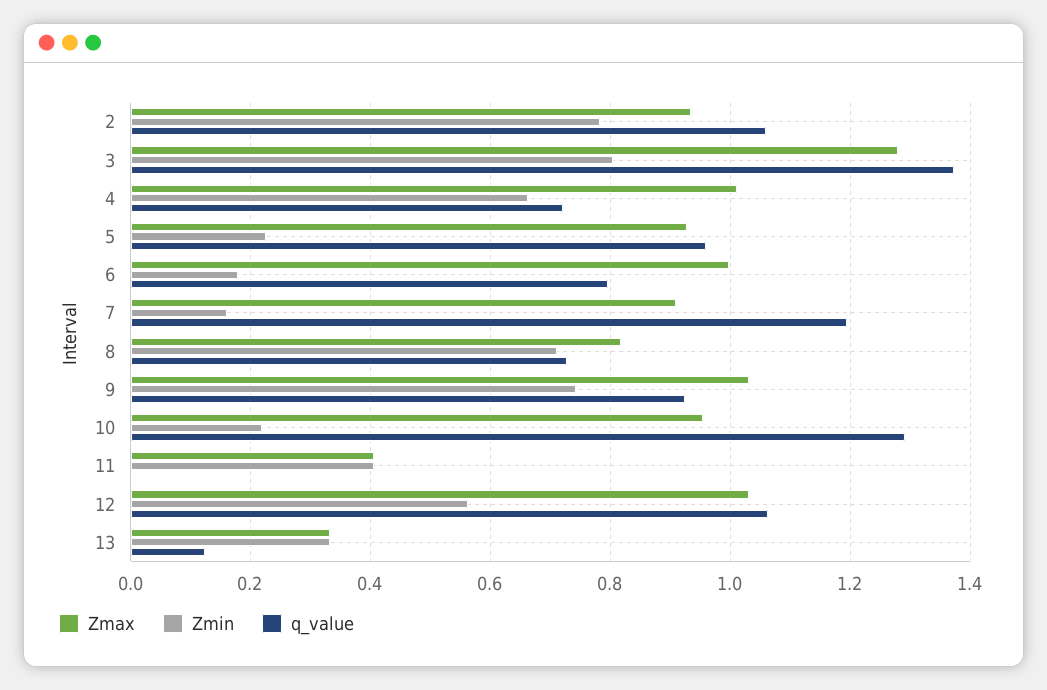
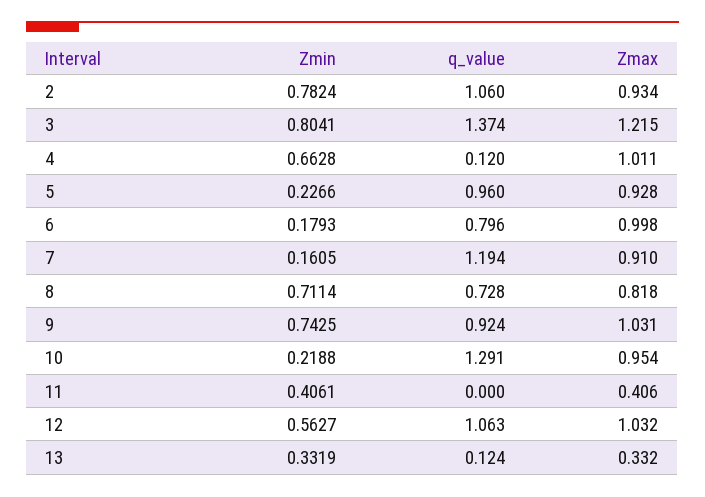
  {
    "Zmax": {
      "2": 0.934,
-     "3": 1.28,
+     "3": 1.215,
      "4": 1.011,
      "5": 0.928,
      "6": 0.998,
      "7": 0.91,
      "8": 0.818,
      "9": 1.031,
      "10": 0.954,
      "11": 0.406,
      "12": 1.032,
      "13": 0.332
    },
    "Zmin": {
      "2": 0.7824,
      "3": 0.8041,
      "4": 0.6628,
      "5": 0.2266,
      "6": 0.1793,
      "7": 0.1605,
      "8": 0.7114,
      "9": 0.7425,
      "10": 0.2188,
      "11": 0.4061,
      "12": 0.5627,
      "13": 0.3319
    },
    "q_value": {
      "2": 1.06,
      "3": 1.374,
-     "4": 0.72,
+     "4": 0.12,
      "5": 0.96,
      "6": 0.796,
      "7": 1.194,
      "8": 0.728,
      "9": 0.924,
      "10": 1.291,
      "11": 0,
      "12": 1.063,
      "13": 0.124
    }
  }

